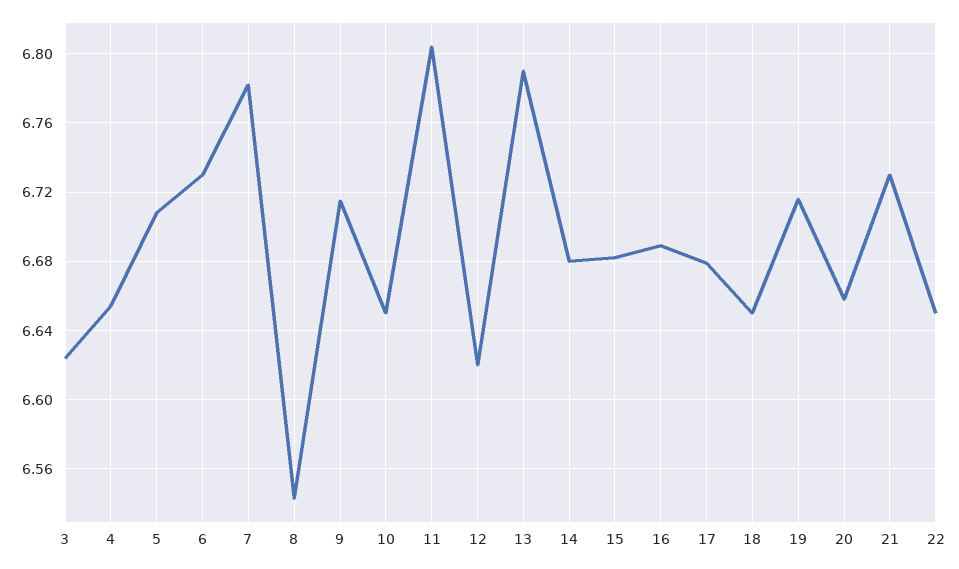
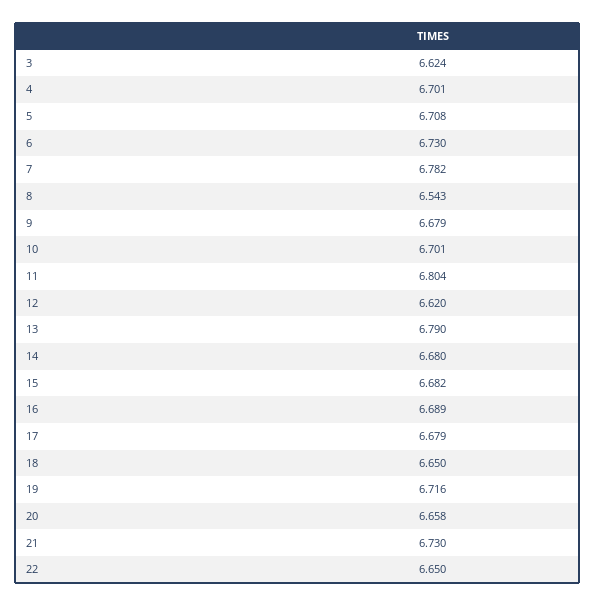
  {
    "3": 6.624,
-   "4": 6.655,
+   "4": 6.701,
    "5": 6.708,
    "6": 6.73,
    "7": 6.782,
    "8": 6.543,
-   "9": 6.715,
+   "9": 6.679,
-   "10": 6.65,
+   "10": 6.701,
    "11": 6.804,
    "12": 6.62,
    "13": 6.79,
    "14": 6.68,
    "15": 6.682,
    "16": 6.689,
    "17": 6.679,
    "18": 6.65,
    "19": 6.716,
    "20": 6.658,
    "21": 6.73,
    "22": 6.65
  }

